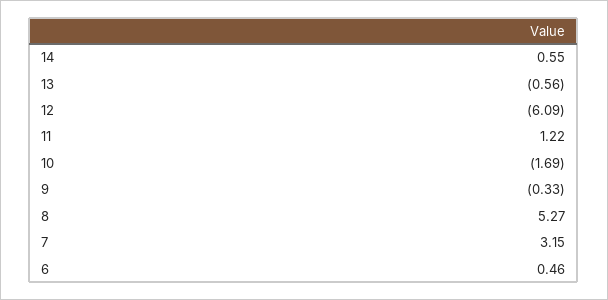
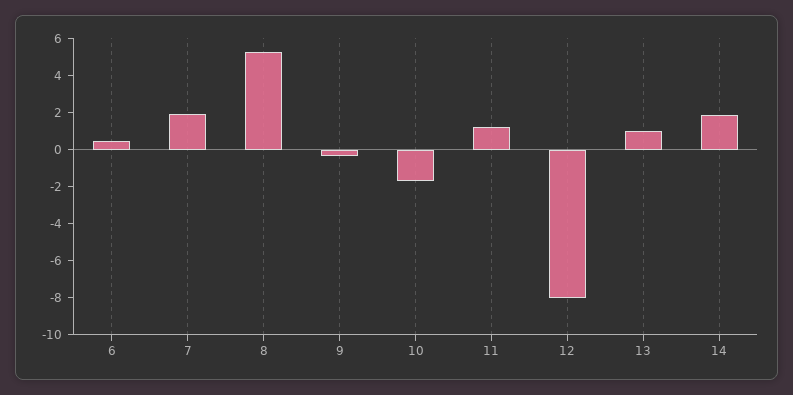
  {
-   "14": 0.55,
+   "14": 2,
-   "13": -0.56,
+   "13": 1,
-   "12": -6.09,
+   "12": -8,
    "11": 1.22,
    "10": -1.69,
    "9": -0.33,
    "8": 5.27,
-   "7": 3.15,
+   "7": 2,
    "6": 0.46
  }

